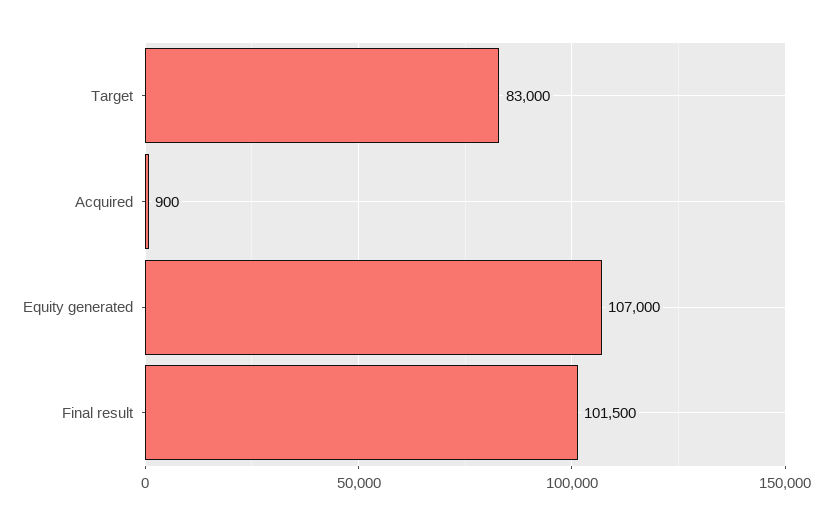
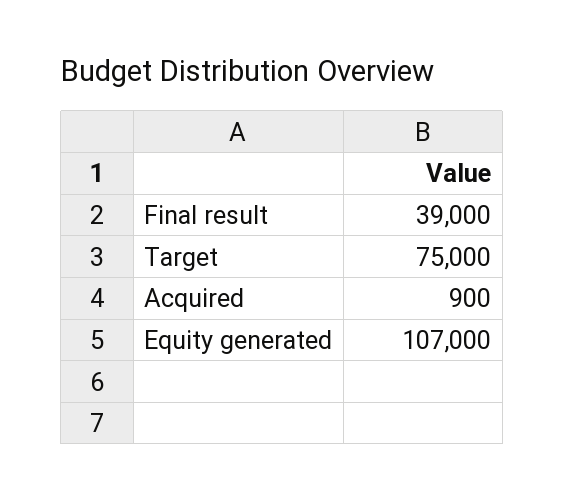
  {
-   "Target": 83000,
+   "Target": 75000,
    "Acquired": 900,
    "Equity generated": 107000,
-   "Final result": 101500
+   "Final result": 39000
  }

